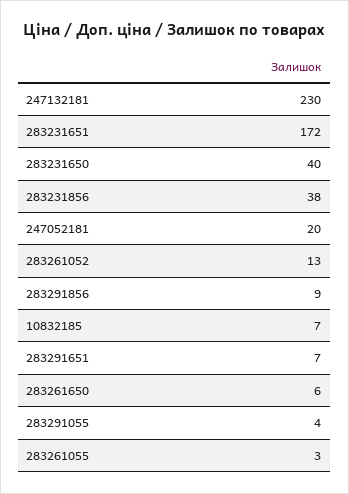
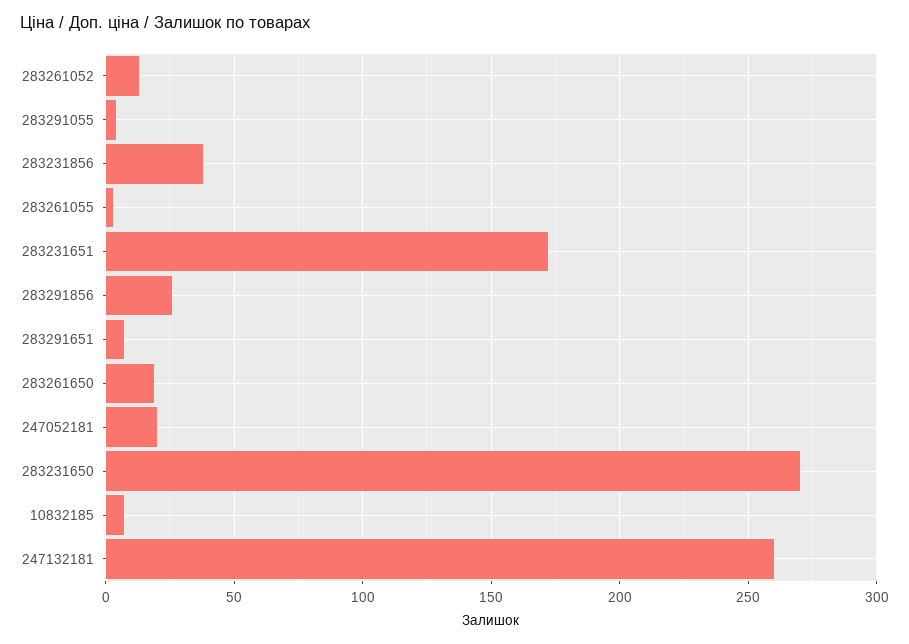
  {
-   "247132181": 230,
+   "247132181": 260,
    "283231651": 172,
-   "283231650": 40,
+   "283231650": 270,
    "283231856": 38,
    "247052181": 20,
    "283261052": 13,
-   "283291856": 9,
+   "283291856": 25,
    "10832185": 7,
    "283291651": 7,
-   "283261650": 6,
+   "283261650": 20,
    "283291055": 4,
    "283261055": 3
  }

